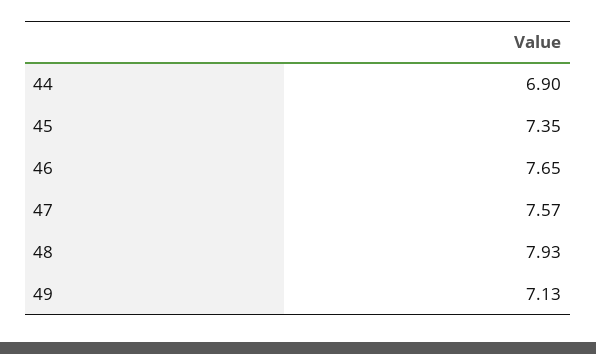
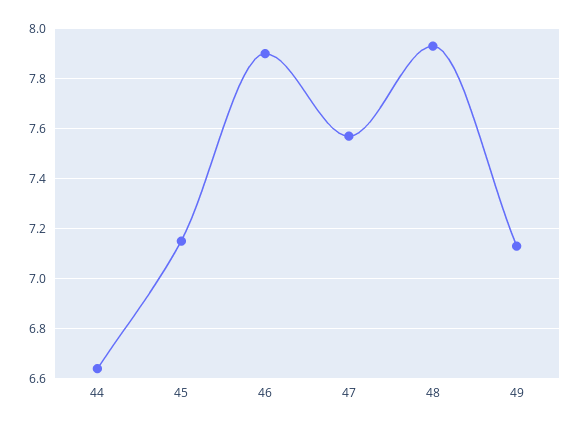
  {
-   "44": 6.9,
+   "44": 6.65,
-   "45": 7.35,
+   "45": 7.15,
-   "46": 7.65,
+   "46": 7.9,
    "47": 7.57,
    "48": 7.93,
    "49": 7.13
  }

